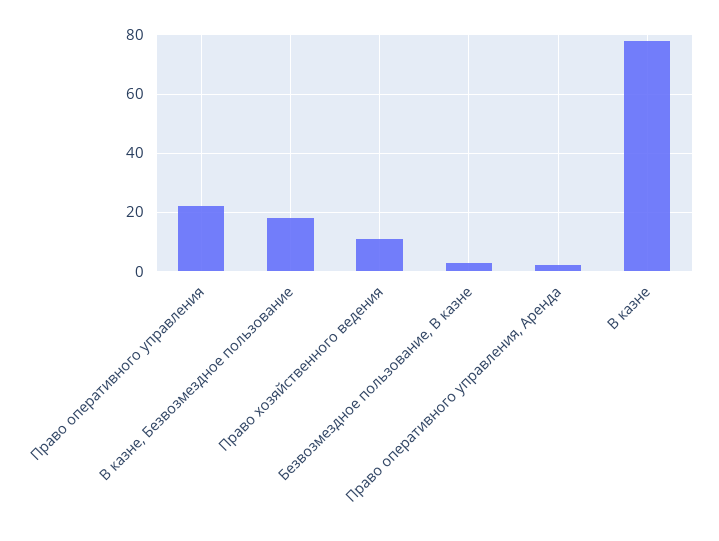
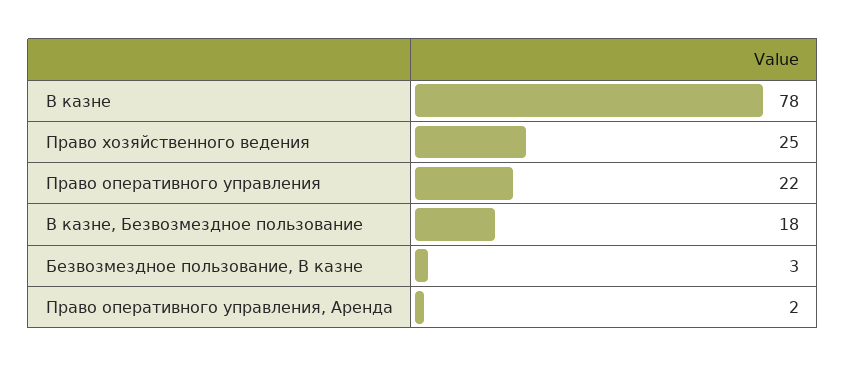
  {
    "Право оперативного управления": 22,
    "В казне, Безвозмездное пользование": 18,
-   "Право хозяйственного ведения": 10,
+   "Право хозяйственного ведения": 25,
    "Безвозмездное пользование, В казне": 3,
    "Право оперативного управления, Аренда": 2,
    "В казне": 78
  }

